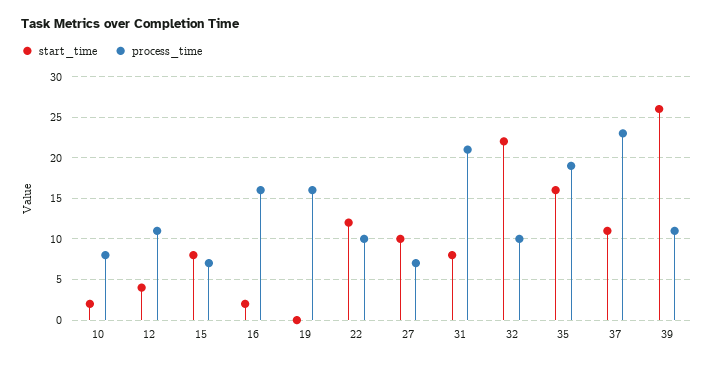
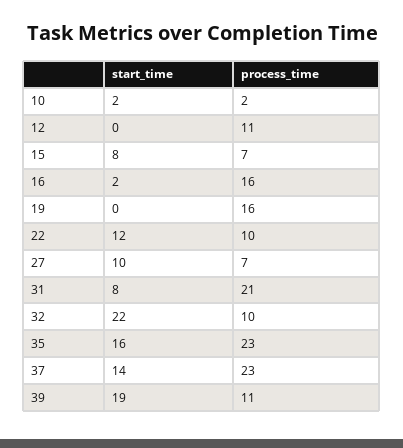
  {
    "start_time": {
      "10": 2,
-     "12": 4,
+     "12": 0,
      "15": 8,
      "16": 2,
      "19": 0,
      "22": 12,
      "27": 10,
      "31": 8,
      "32": 22,
      "35": 16,
-     "37": 11,
+     "37": 14,
-     "39": 26
+     "39": 19
    },
    "process_time": {
-     "10": 8,
+     "10": 2,
      "12": 11,
      "15": 7,
      "16": 16,
      "19": 16,
      "22": 10,
      "27": 7,
      "31": 21,
      "32": 10,
-     "35": 19,
+     "35": 23,
      "37": 23,
      "39": 11
    }
  }

